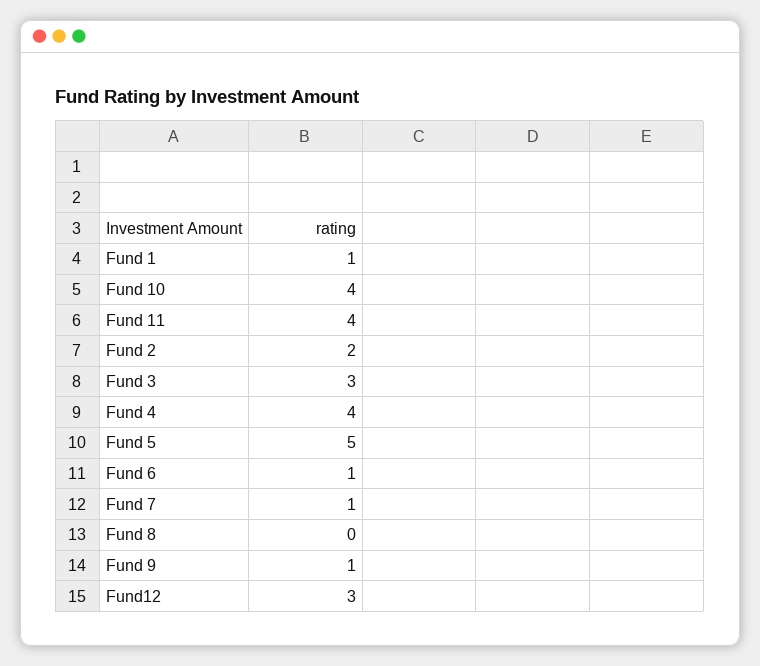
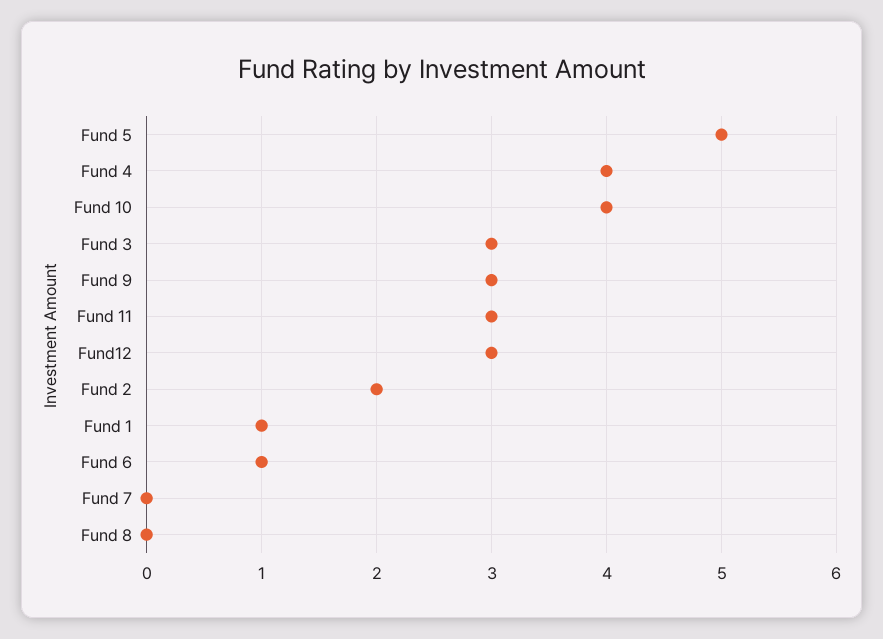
  {
    "Fund 1": 1,
    "Fund 10": 4,
-   "Fund 11": 4,
+   "Fund 11": 3,
    "Fund 2": 2,
    "Fund 3": 3,
    "Fund 4": 4,
    "Fund 5": 5,
    "Fund 6": 1,
-   "Fund 7": 1,
+   "Fund 7": 0,
    "Fund 8": 0,
-   "Fund 9": 1,
+   "Fund 9": 3,
    "Fund12": 3
  }

